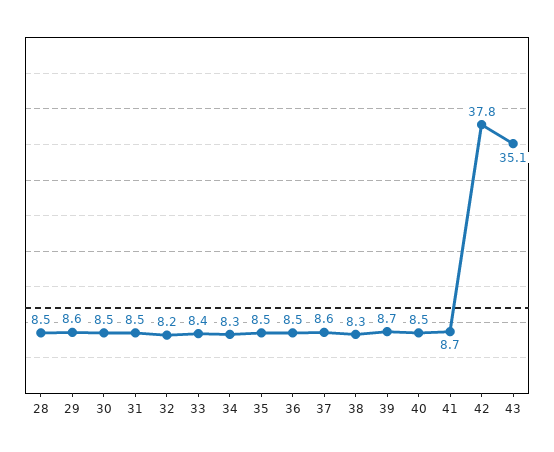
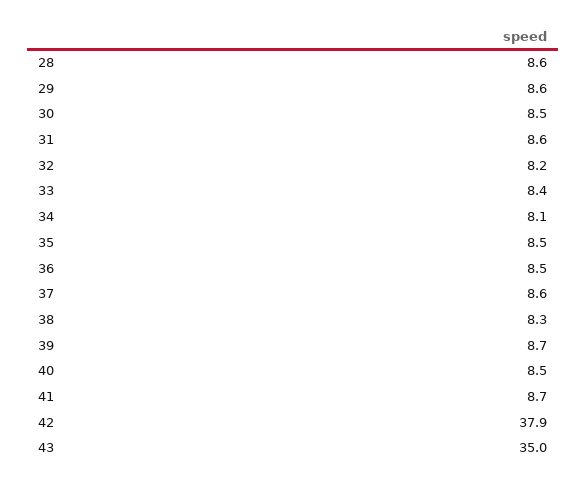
  {
-   "28": 8.5,
+   "28": 8.6,
    "29": 8.6,
    "30": 8.5,
-   "31": 8.5,
+   "31": 8.6,
    "32": 8.2,
    "33": 8.4,
-   "34": 8.3,
+   "34": 8.1,
    "35": 8.5,
    "36": 8.5,
    "37": 8.6,
    "38": 8.3,
    "39": 8.7,
    "40": 8.5,
    "41": 8.7,
-   "42": 37.8,
+   "42": 37.9,
-   "43": 35.1
+   "43": 35
  }

